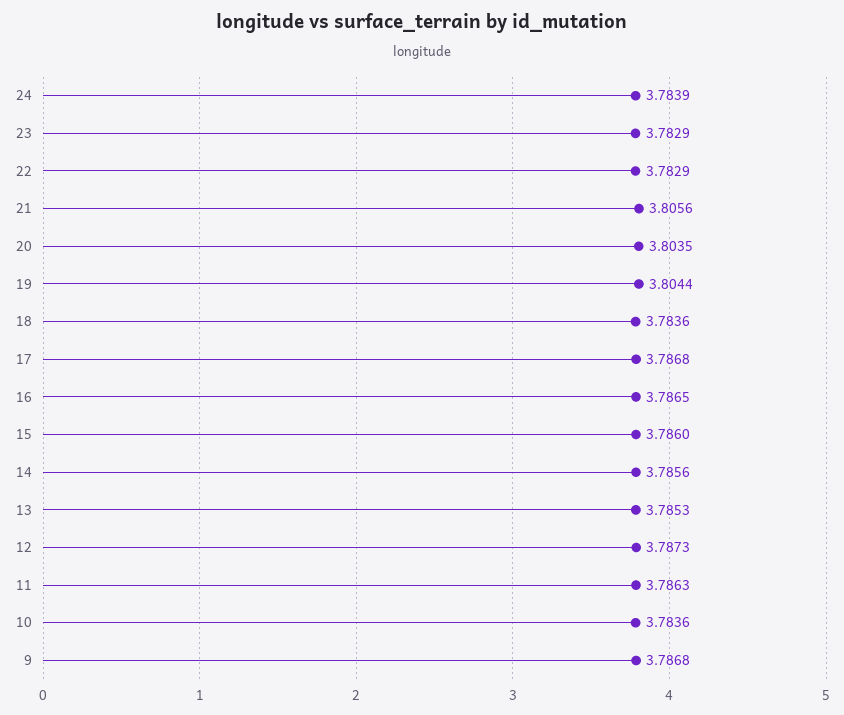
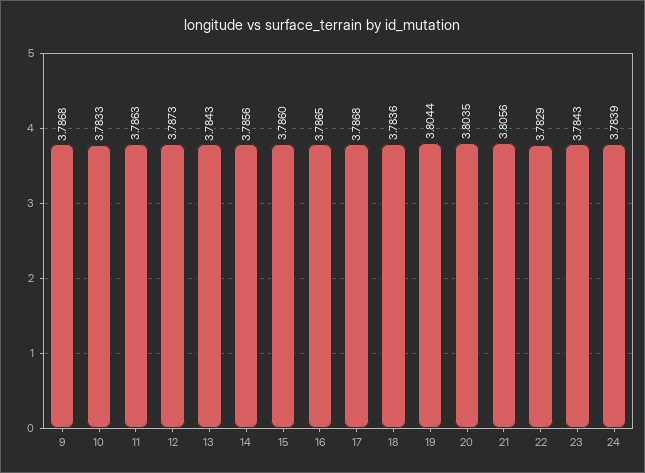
  {
    "24": 3.7839,
-   "23": 3.7829,
+   "23": 3.7843,
    "22": 3.7829,
    "21": 3.8056,
    "20": 3.8035,
    "19": 3.8044,
    "18": 3.7836,
    "17": 3.7868,
    "16": 3.7865,
    "15": 3.786,
    "14": 3.7856,
-   "13": 3.7853,
+   "13": 3.7843,
    "12": 3.7873,
    "11": 3.7863,
-   "10": 3.7836,
+   "10": 3.7833,
    "9": 3.7868
  }

